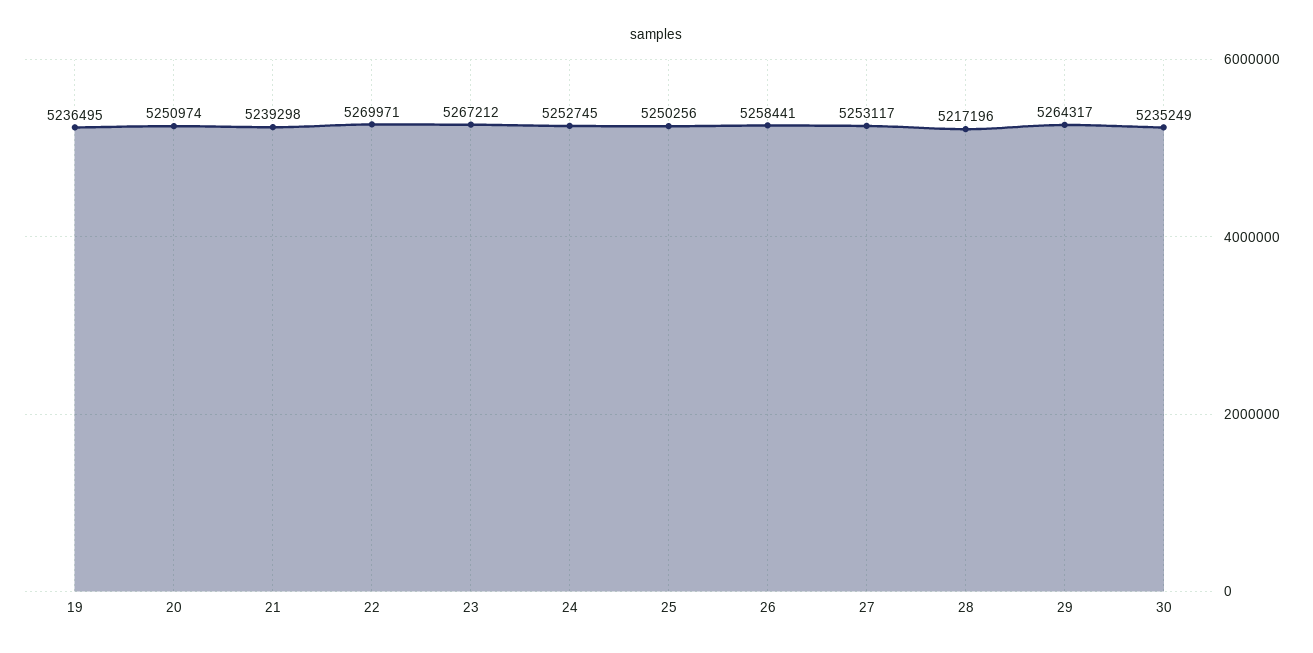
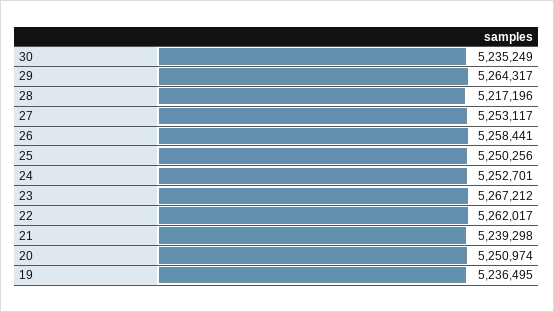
  {
    "19": 5236495,
    "20": 5250974,
    "21": 5239298,
-   "22": 5269971,
+   "22": 5262017,
    "23": 5267212,
-   "24": 5252745,
+   "24": 5252701,
    "25": 5250256,
    "26": 5258441,
    "27": 5253117,
    "28": 5217196,
    "29": 5264317,
    "30": 5235249
  }

